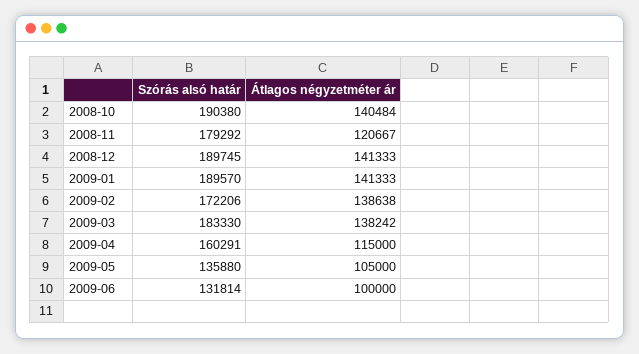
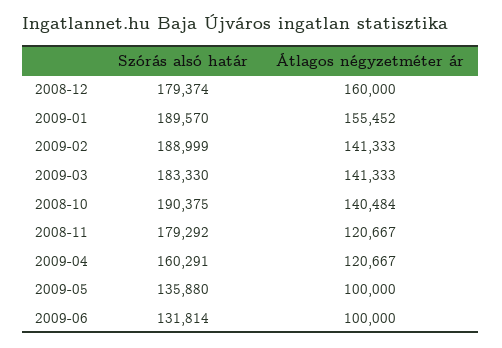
  {
    "Szórás alsó határ": {
-     "2008-10": 190380,
+     "2008-10": 190375,
      "2008-11": 179292,
-     "2008-12": 189745,
+     "2008-12": 179374,
      "2009-01": 189570,
-     "2009-02": 172206,
+     "2009-02": 188999,
      "2009-03": 183330,
      "2009-04": 160291,
      "2009-05": 135880,
      "2009-06": 131814
    },
    "Átlagos négyzetméter ár": {
      "2008-10": 140484,
      "2008-11": 120667,
-     "2008-12": 141333,
+     "2008-12": 160000,
-     "2009-01": 141333,
+     "2009-01": 155452,
-     "2009-02": 138638,
+     "2009-02": 141333,
-     "2009-03": 138242,
+     "2009-03": 141333,
-     "2009-04": 115000,
+     "2009-04": 120667,
-     "2009-05": 105000,
+     "2009-05": 100000,
      "2009-06": 100000
    }
  }

